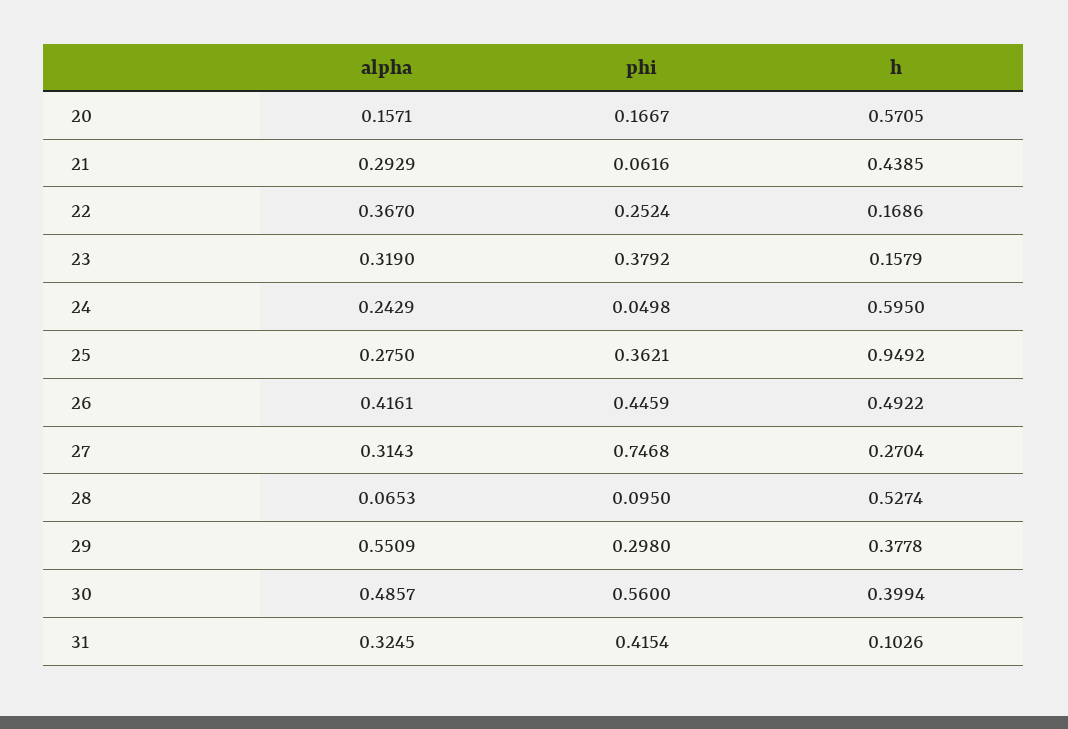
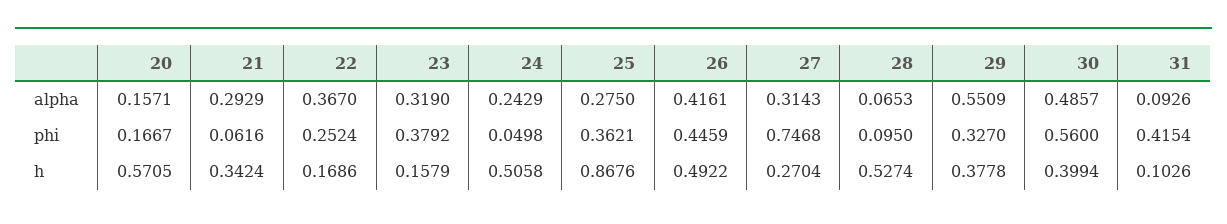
  {
    "alpha": {
      "20": 0.1571,
      "21": 0.2929,
      "22": 0.367,
      "23": 0.319,
      "24": 0.2429,
      "25": 0.275,
      "26": 0.4161,
      "27": 0.3143,
      "28": 0.0653,
      "29": 0.5509,
      "30": 0.4857,
-     "31": 0.3245
+     "31": 0.0926
    },
    "phi": {
      "20": 0.1667,
      "21": 0.0616,
      "22": 0.2524,
      "23": 0.3792,
      "24": 0.0498,
      "25": 0.3621,
      "26": 0.4459,
      "27": 0.7468,
      "28": 0.095,
-     "29": 0.298,
+     "29": 0.327,
      "30": 0.56,
      "31": 0.4154
    },
    "h": {
      "20": 0.5705,
-     "21": 0.4385,
+     "21": 0.3424,
      "22": 0.1686,
      "23": 0.1579,
-     "24": 0.595,
+     "24": 0.5058,
-     "25": 0.9492,
+     "25": 0.8676,
      "26": 0.4922,
      "27": 0.2704,
      "28": 0.5274,
      "29": 0.3778,
      "30": 0.3994,
      "31": 0.1026
    }
  }

